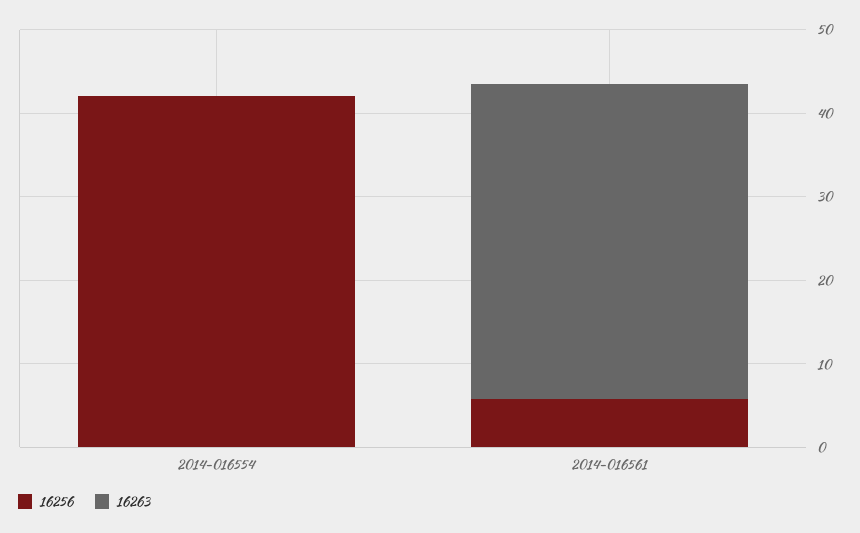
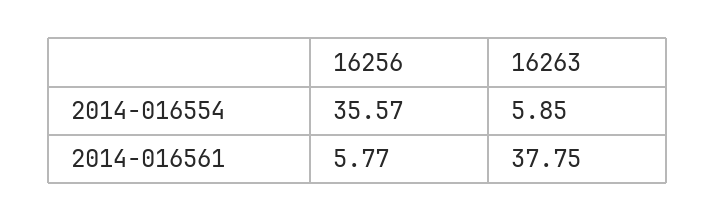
  {
    "16256": {
-     "2014-016554": 42,
+     "2014-016554": 35.57,
      "2014-016561": 5.77
    },
    "16263": {
-     "2014-016554": 0,
+     "2014-016554": 5.85,
      "2014-016561": 37.75
    }
  }

